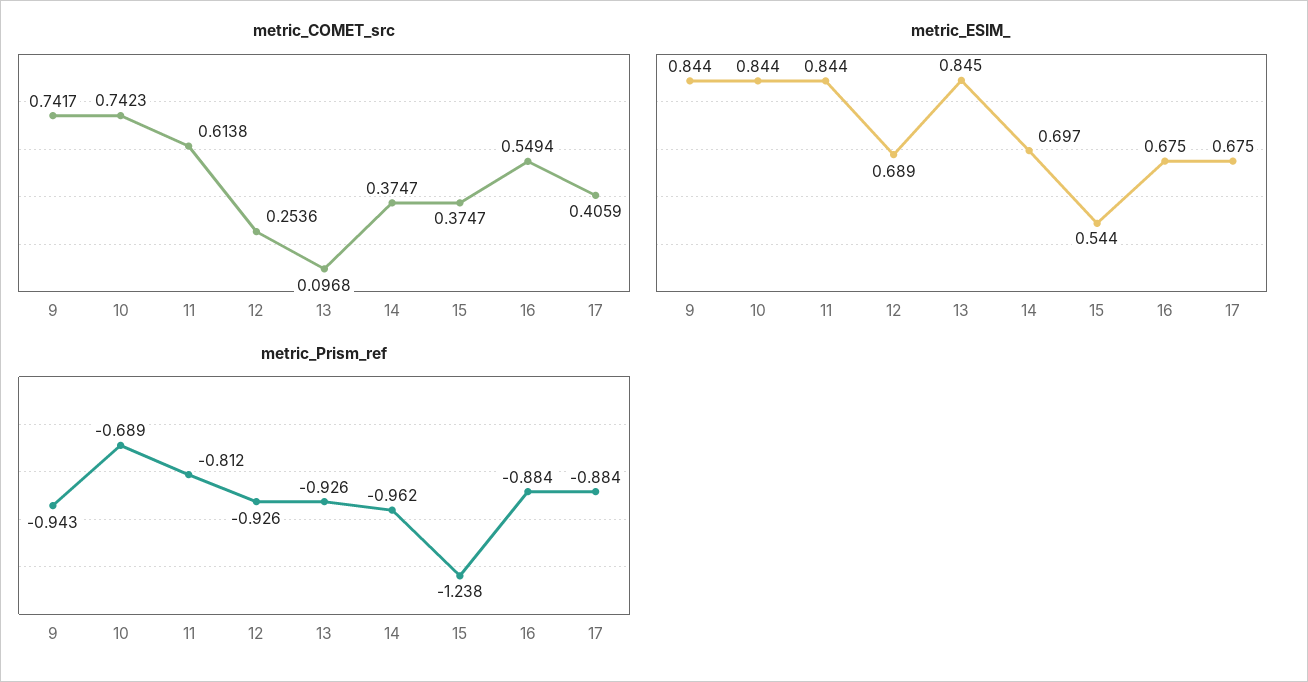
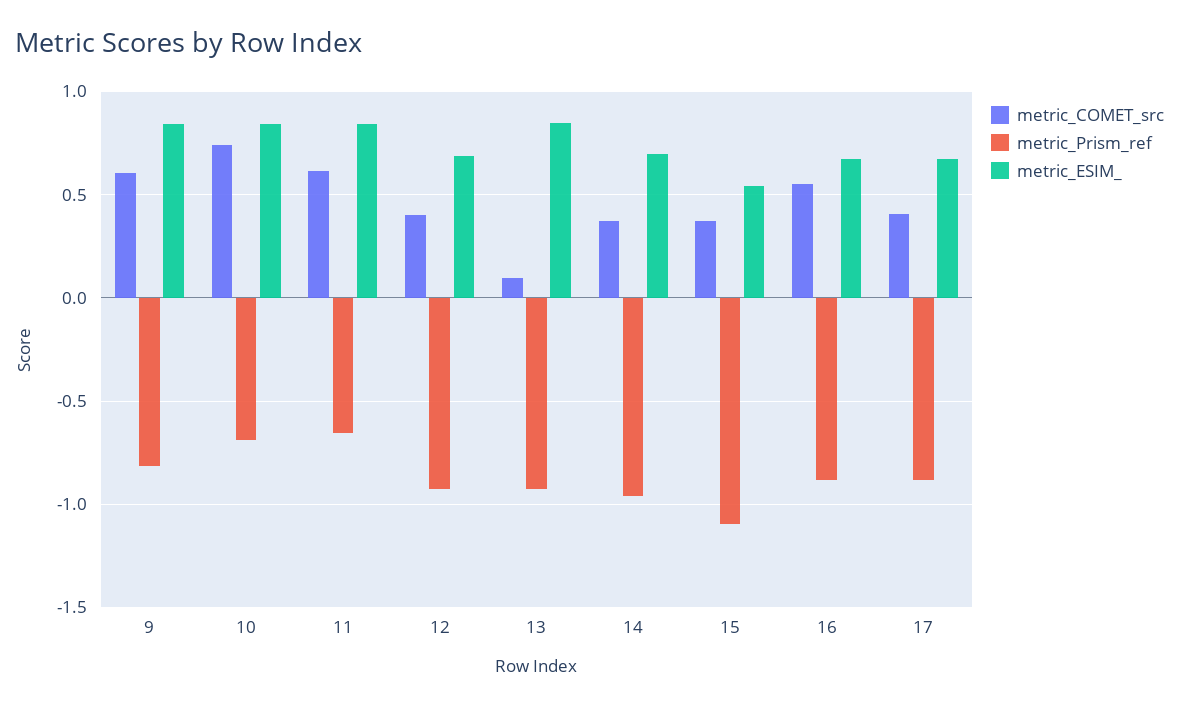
  {
    "metric_COMET_src": {
-     "9": 0.7417,
+     "9": 0.6,
      "10": 0.7423,
      "11": 0.6138,
-     "12": 0.2536,
+     "12": 0.4,
      "13": 0.0968,
      "14": 0.3747,
      "15": 0.3747,
      "16": 0.5494,
      "17": 0.4059
    },
    "metric_ESIM_": {
      "9": 0.844,
      "10": 0.844,
      "11": 0.844,
      "12": 0.689,
      "13": 0.845,
      "14": 0.697,
      "15": 0.544,
      "16": 0.675,
      "17": 0.675
    },
    "metric_Prism_ref": {
-     "9": -0.943,
+     "9": -0.8,
      "10": -0.689,
-     "11": -0.812,
+     "11": -0.65,
      "12": -0.926,
      "13": -0.926,
      "14": -0.962,
-     "15": -1.238,
+     "15": -1.1,
      "16": -0.884,
      "17": -0.884
    }
  }

